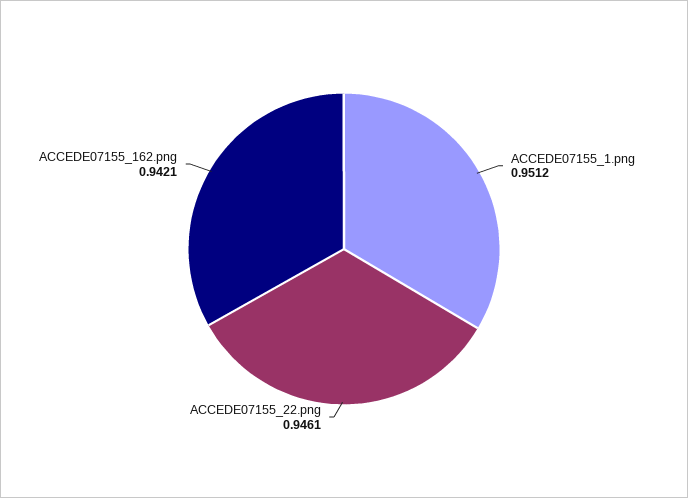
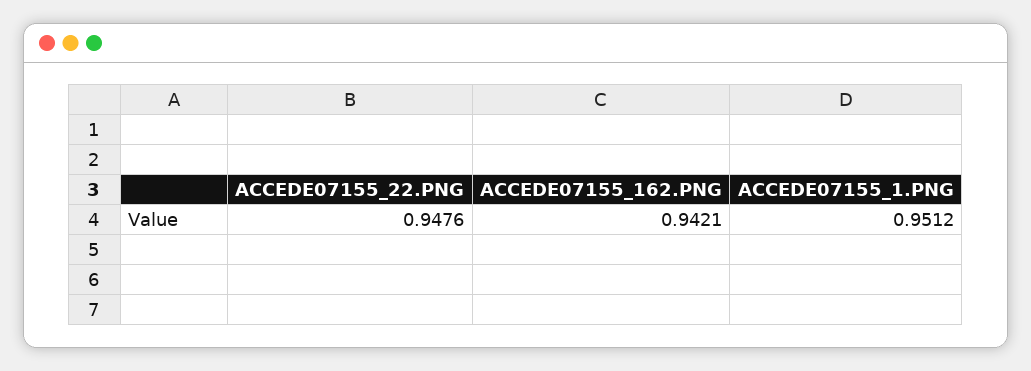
  {
    "ACCEDE07155_1.png": 0.9512,
-   "ACCEDE07155_22.png": 0.9461,
+   "ACCEDE07155_22.png": 0.9476,
    "ACCEDE07155_162.png": 0.9421
  }

